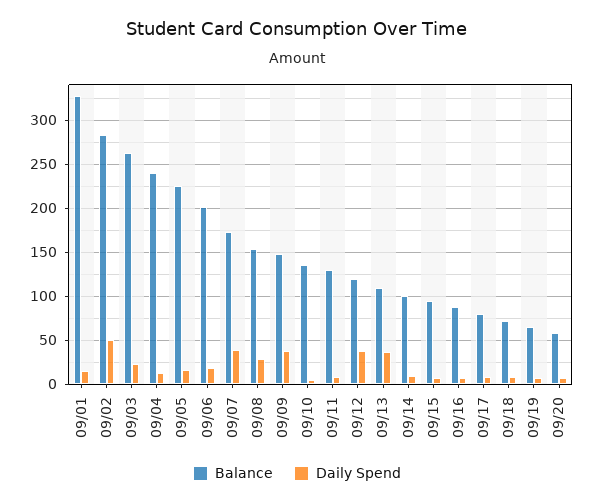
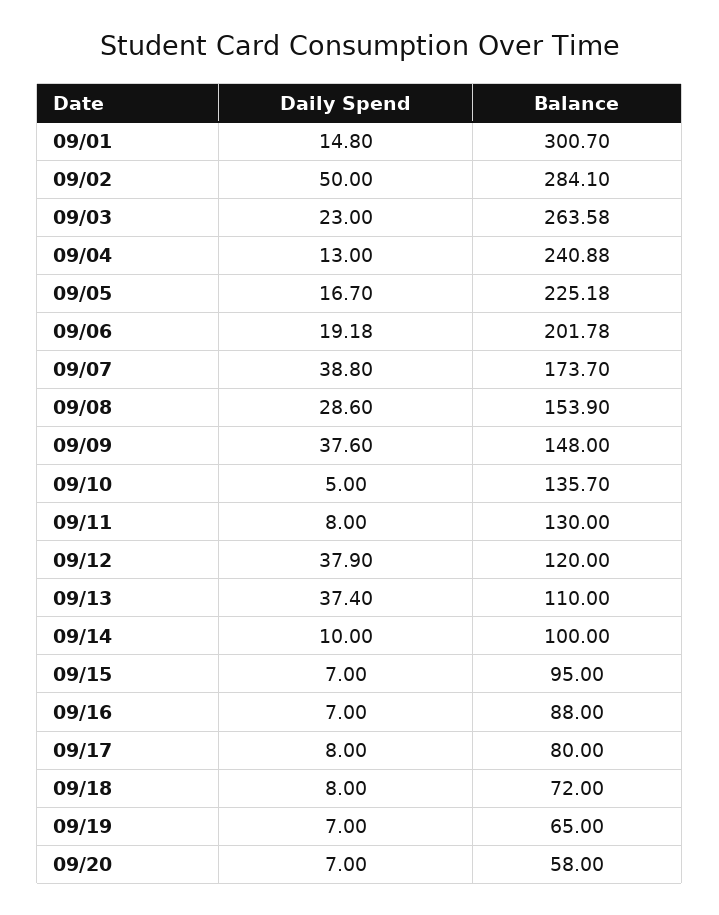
  {
    "Balance": {
-     "09/01": 330,
+     "09/01": 300.7,
      "09/02": 284.1,
      "09/03": 263.58,
      "09/04": 240.88,
      "09/05": 225.18,
      "09/06": 201.78,
      "09/07": 173.7,
      "09/08": 153.9,
      "09/09": 148,
      "09/10": 135.7,
      "09/11": 130,
      "09/12": 120,
      "09/13": 110,
      "09/14": 100,
      "09/15": 95,
      "09/16": 88,
      "09/17": 80,
      "09/18": 72,
      "09/19": 65,
      "09/20": 58
    },
    "Daily Spend": {
      "09/01": 14.8,
      "09/02": 50,
      "09/03": 23,
      "09/04": 13,
      "09/05": 16.7,
      "09/06": 19.18,
      "09/07": 38.8,
      "09/08": 28.6,
      "09/09": 37.6,
      "09/10": 5,
      "09/11": 8,
      "09/12": 37.9,
      "09/13": 37.4,
      "09/14": 10,
      "09/15": 7,
      "09/16": 7,
      "09/17": 8,
      "09/18": 8,
      "09/19": 7,
      "09/20": 7
    }
  }

